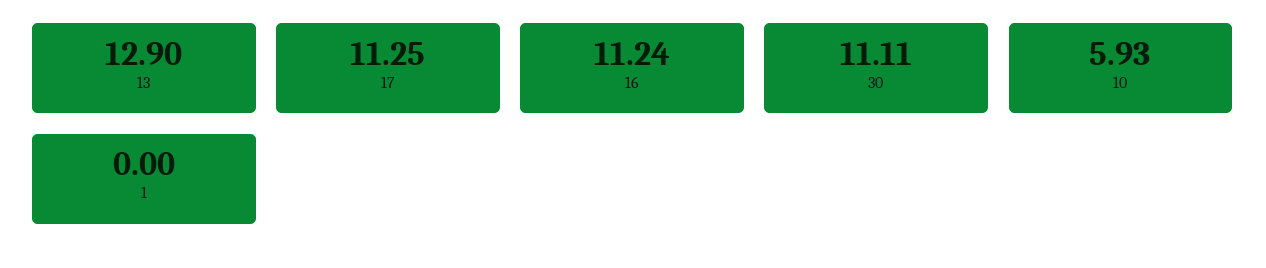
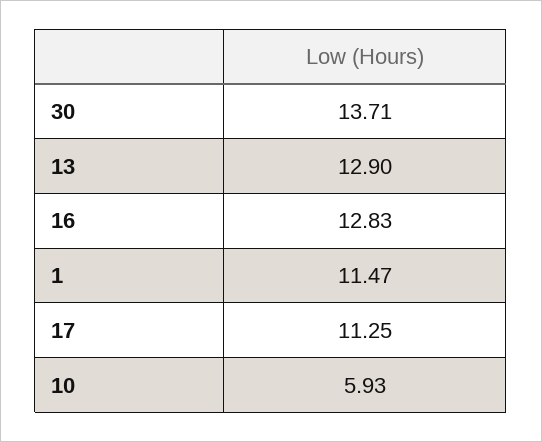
  {
    "13": 12.9,
    "17": 11.25,
-   "16": 11.24,
+   "16": 12.83,
-   "30": 11.11,
+   "30": 13.71,
    "10": 5.93,
-   "1": 0
+   "1": 11.47
  }

